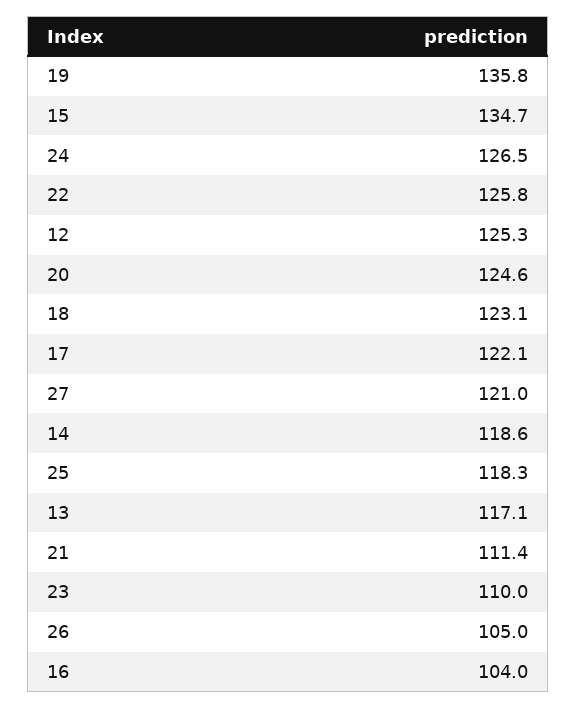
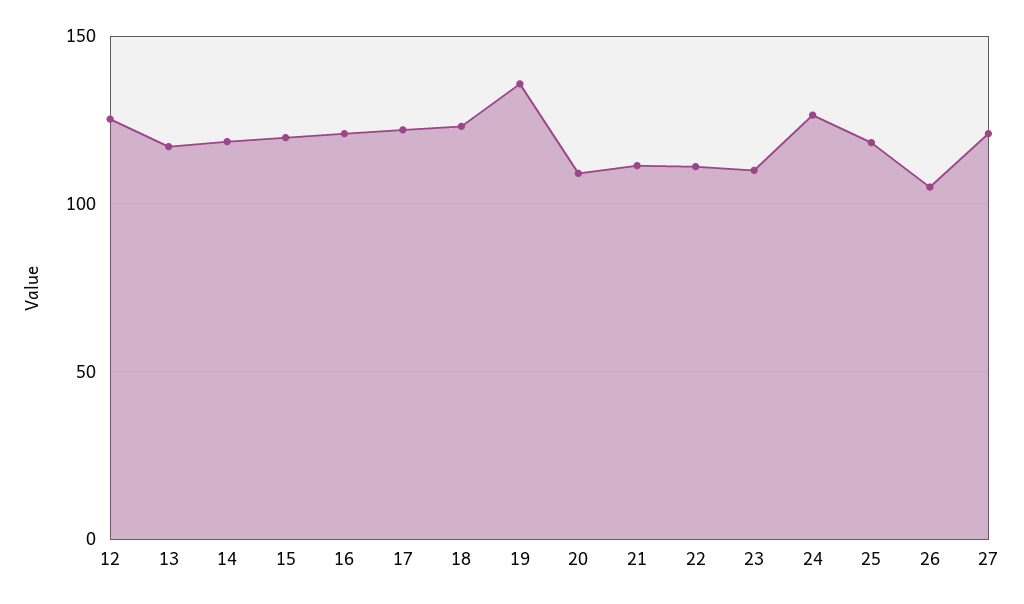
  {
    "19": 135.8,
-   "15": 134.7,
+   "15": 120,
    "24": 126.5,
-   "22": 125.8,
+   "22": 110,
    "12": 125.3,
-   "20": 124.6,
+   "20": 110,
    "18": 123.1,
    "17": 122.1,
    "27": 121,
    "14": 118.6,
    "25": 118.3,
    "13": 117.1,
    "21": 111.4,
    "23": 110,
    "26": 105,
-   "16": 104
+   "16": 120
  }

